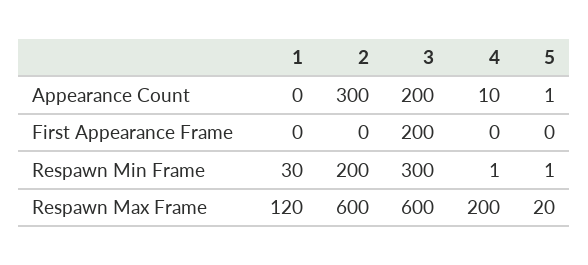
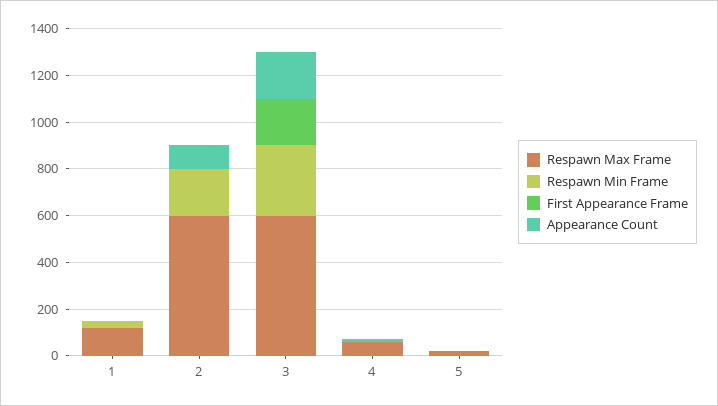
  {
    "Appearance Count": {
      "1": 0,
-     "2": 300,
+     "2": 100,
      "3": 200,
      "4": 10,
      "5": 1
    },
    "First Appearance Frame": {
      "1": 0,
      "2": 0,
      "3": 200,
      "4": 0,
      "5": 0
    },
    "Respawn Min Frame": {
      "1": 30,
      "2": 200,
      "3": 300,
      "4": 1,
      "5": 1
    },
    "Respawn Max Frame": {
      "1": 120,
      "2": 600,
      "3": 600,
-     "4": 200,
+     "4": 50,
      "5": 20
    }
  }

